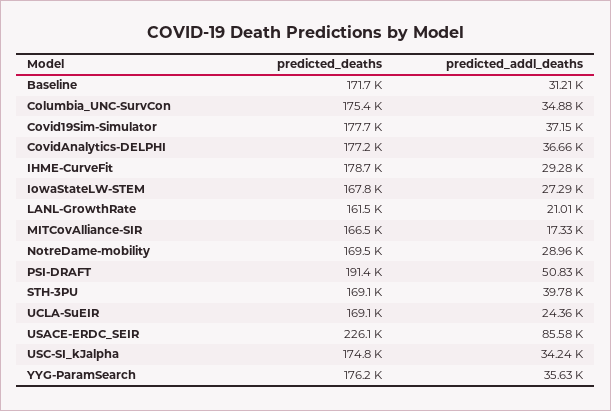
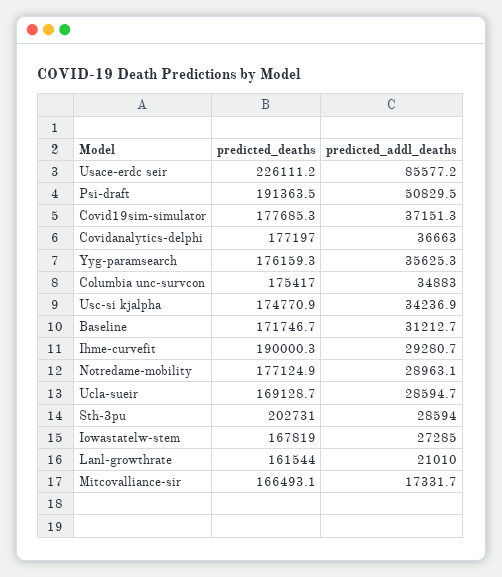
  {
    "predicted_deaths": {
      "Baseline": 171746.7,
      "Columbia_UNC-SurvCon": 175417,
      "Covid19Sim-Simulator": 177685.3,
      "CovidAnalytics-DELPHI": 177197,
-     "IHME-CurveFit": 178700,
+     "IHME-CurveFit": 190000.3,
      "IowaStateLW-STEM": 167819,
      "LANL-GrowthRate": 161544,
      "MITCovAlliance-SIR": 166493.1,
-     "NotreDame-mobility": 169500,
+     "NotreDame-mobility": 177124.9,
      "PSI-DRAFT": 191363.5,
-     "STH-3PU": 169100,
+     "STH-3PU": 202731,
      "UCLA-SuEIR": 169128.7,
      "USACE-ERDC_SEIR": 226111.2,
      "USC-SI_kJalpha": 174770.9,
      "YYG-ParamSearch": 176159.3
    },
    "predicted_addl_deaths": {
      "Baseline": 31212.7,
      "Columbia_UNC-SurvCon": 34883,
      "Covid19Sim-Simulator": 37151.3,
      "CovidAnalytics-DELPHI": 36663,
      "IHME-CurveFit": 29280.7,
      "IowaStateLW-STEM": 27285,
      "LANL-GrowthRate": 21010,
      "MITCovAlliance-SIR": 17331.7,
      "NotreDame-mobility": 28963.1,
      "PSI-DRAFT": 50829.5,
-     "STH-3PU": 39780,
+     "STH-3PU": 28594,
-     "UCLA-SuEIR": 24360,
+     "UCLA-SuEIR": 28594.7,
      "USACE-ERDC_SEIR": 85577.2,
      "USC-SI_kJalpha": 34236.9,
      "YYG-ParamSearch": 35625.3
    }
  }

